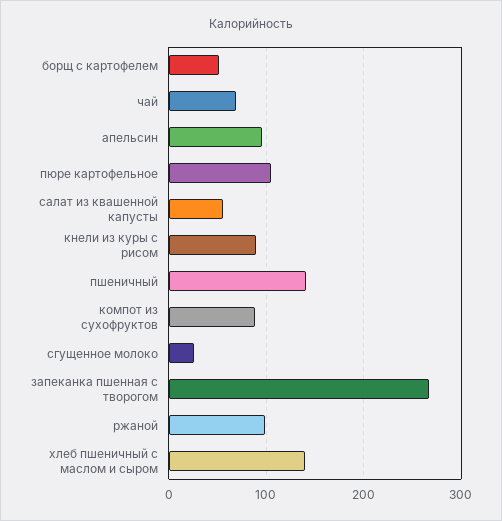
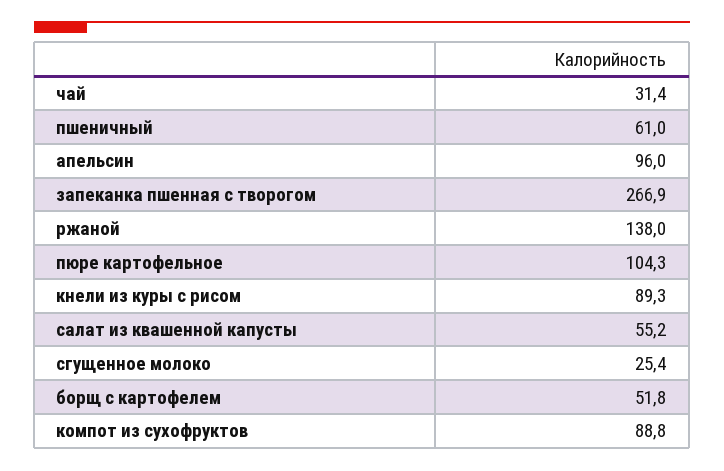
  {
    "борщ с картофелем": 51.8,
-   "чай": 70,
+   "чай": 31.4,
    "апельсин": 96,
    "пюре картофельное": 104.3,
    "салат из квашенной капусты": 55.2,
    "кнели из куры с рисом": 89.3,
-   "пшеничный": 140,
+   "пшеничный": 61,
    "компот из сухофруктов": 88.8,
    "сгущенное молоко": 25.4,
    "запеканка пшенная с творогом": 266.9,
-   "ржаной": 100,
+   "ржаной": 138
-   "хлеб пшеничный с маслом и сыром": 140
  }

